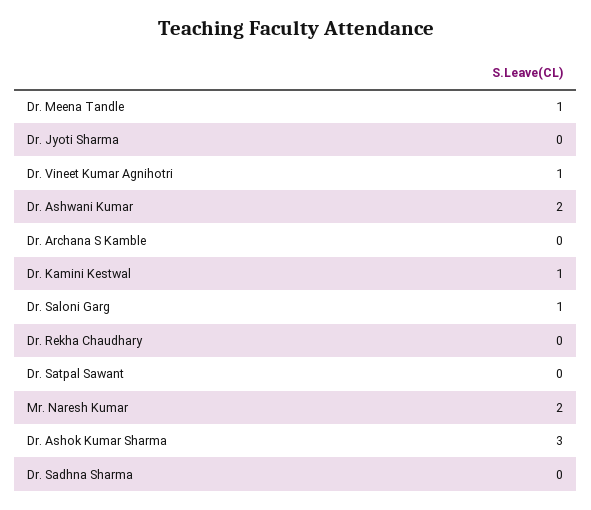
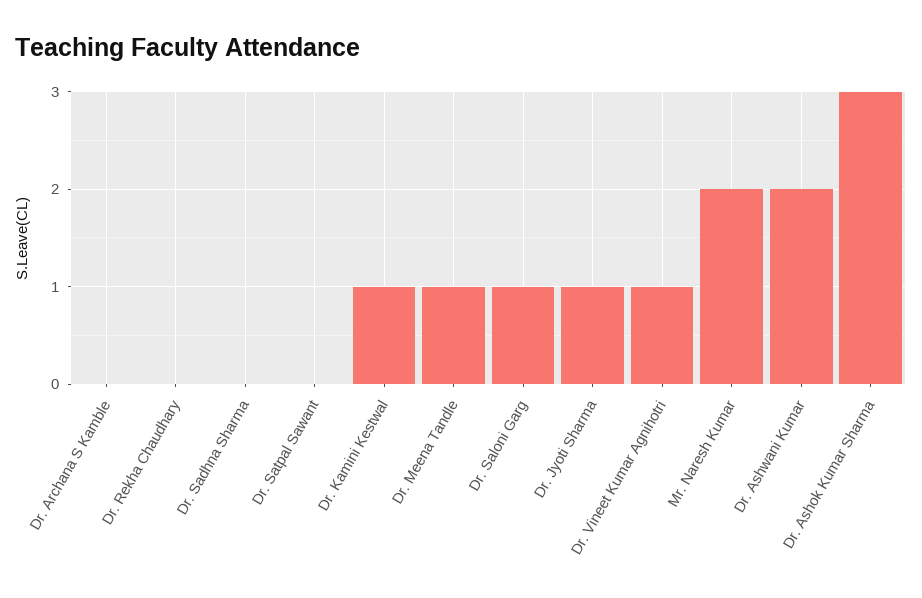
  {
    "Dr. Meena Tandle": 1,
-   "Dr. Jyoti Sharma": 0,
+   "Dr. Jyoti Sharma": 1,
    "Dr. Vineet Kumar Agnihotri": 1,
    "Dr. Ashwani Kumar": 2,
    "Dr. Archana S Kamble": 0,
    "Dr. Kamini Kestwal": 1,
    "Dr. Saloni Garg": 1,
    "Dr. Rekha Chaudhary": 0,
    "Dr. Satpal Sawant": 0,
    "Mr. Naresh Kumar": 2,
    "Dr. Ashok Kumar Sharma": 3,
    "Dr. Sadhna Sharma": 0
  }

